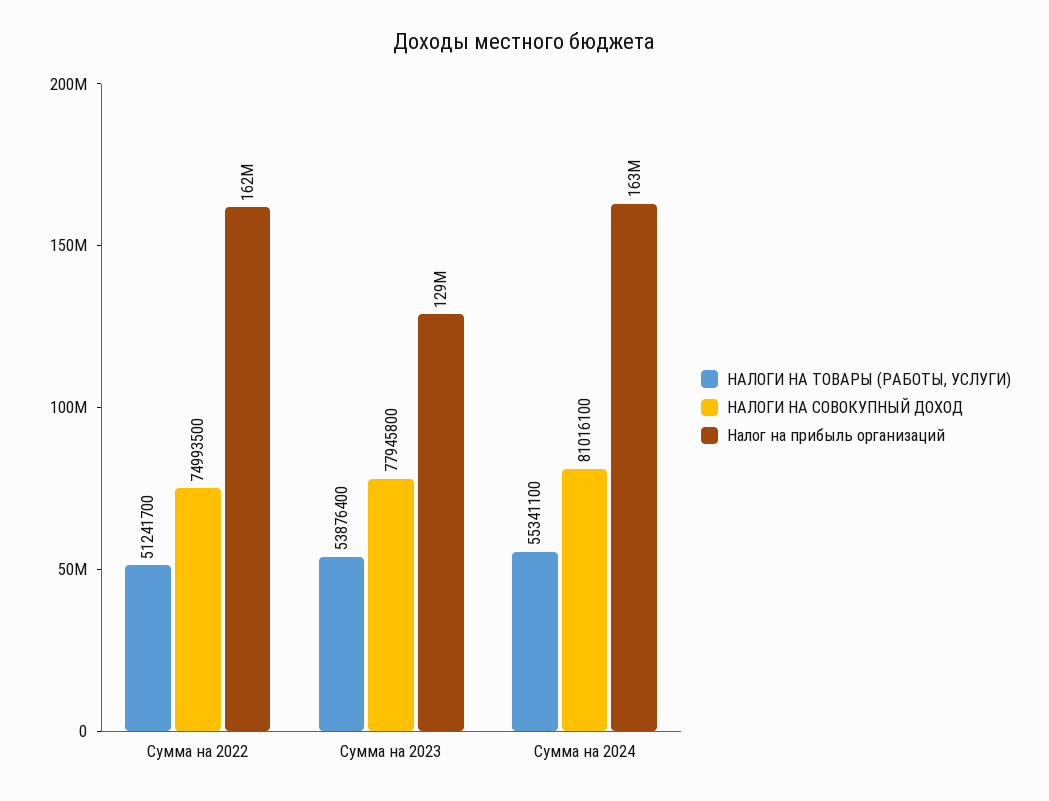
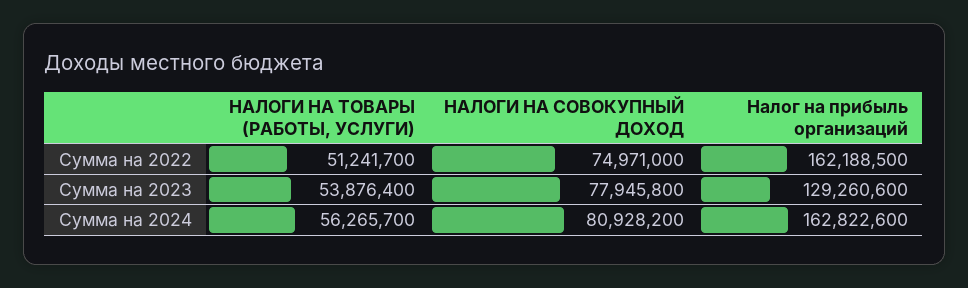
  {
    "НАЛОГИ НА ТОВАРЫ (РАБОТЫ, УСЛУГИ)": {
      "Сумма на 2022": 51241700,
      "Сумма на 2023": 53876400,
-     "Сумма на 2024": 55341100
+     "Сумма на 2024": 56265700
    },
    "НАЛОГИ НА СОВОКУПНЫЙ ДОХОД": {
-     "Сумма на 2022": 74993500,
+     "Сумма на 2022": 74971000,
      "Сумма на 2023": 77945800,
-     "Сумма на 2024": 81016100
+     "Сумма на 2024": 80928200
    },
    "Налог на прибыль организаций": {
      "Сумма на 2022": 162188500,
      "Сумма на 2023": 129260600,
      "Сумма на 2024": 162822600
    }
  }

